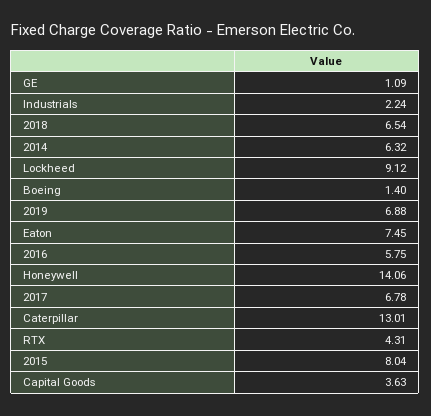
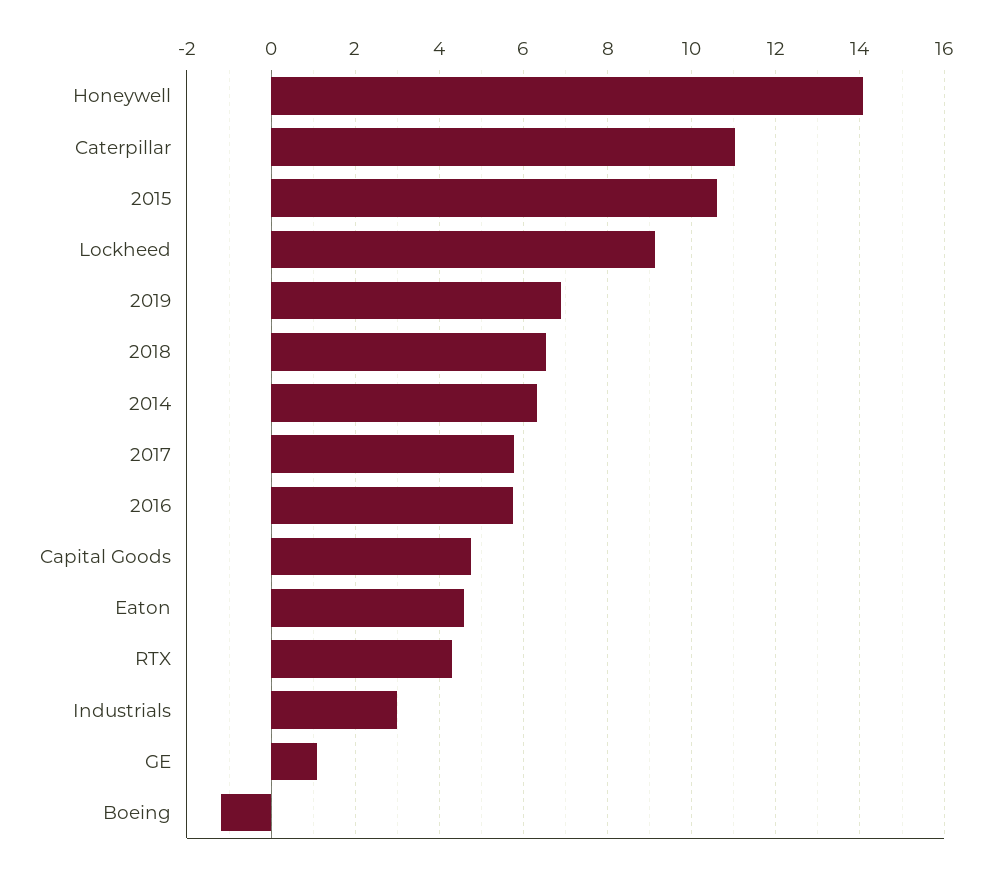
  {
    "GE": 1.09,
-   "Industrials": 2.24,
+   "Industrials": 3,
    "2018": 6.54,
    "2014": 6.32,
    "Lockheed": 9.12,
-   "Boeing": 1.4,
+   "Boeing": -1.2,
    "2019": 6.88,
-   "Eaton": 7.45,
+   "Eaton": 4.6,
    "2016": 5.75,
    "Honeywell": 14.06,
-   "2017": 6.78,
+   "2017": 5.8,
-   "Caterpillar": 13.01,
+   "Caterpillar": 11,
    "RTX": 4.31,
-   "2015": 8.04,
+   "2015": 10.6,
-   "Capital Goods": 3.63
+   "Capital Goods": 4.8
  }

